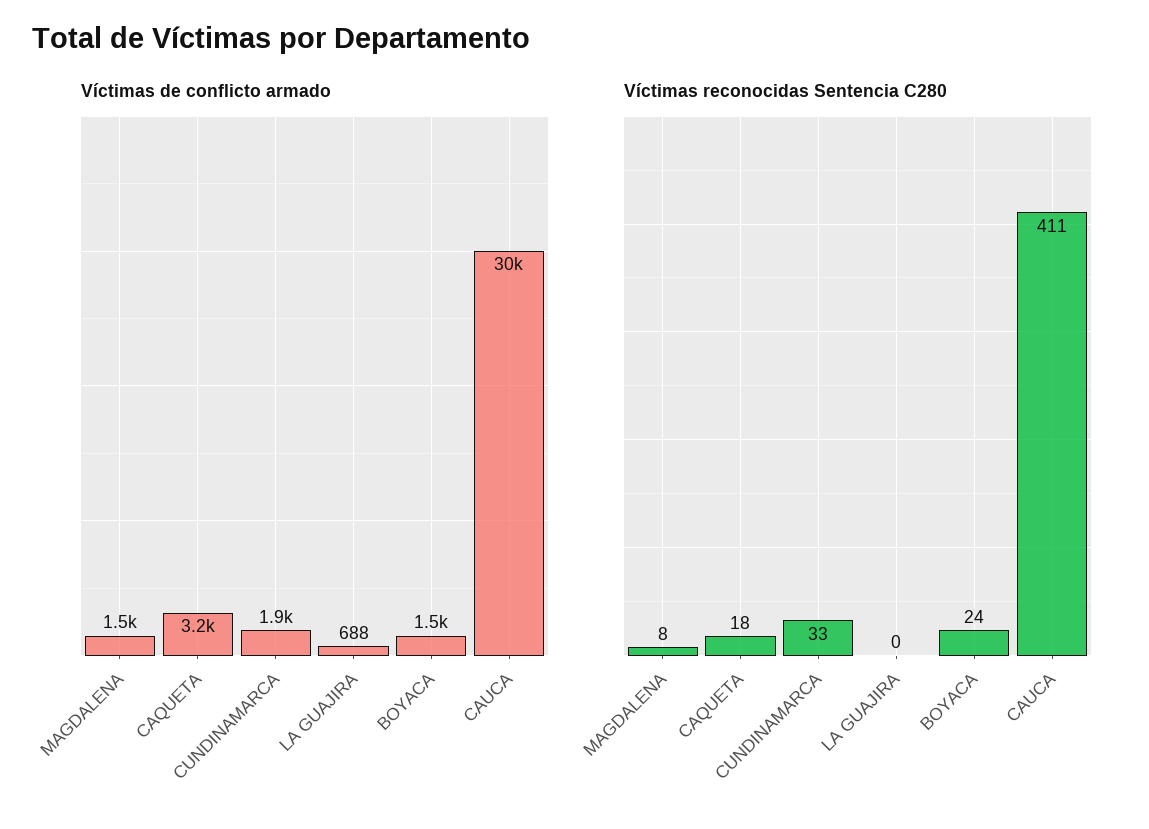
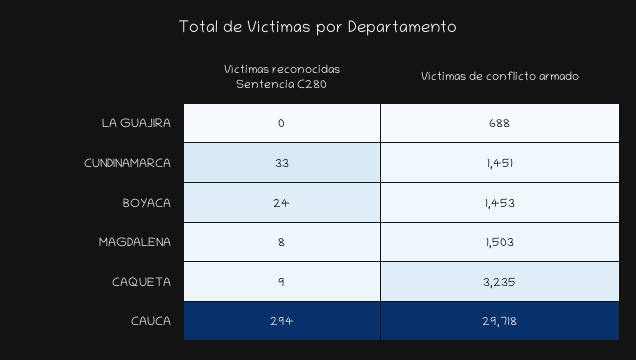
  {
    "Víctimas de conflicto armado": {
      "MAGDALENA": 1503,
      "CAQUETA": 3235,
-     "CUNDINAMARCA": 1900,
+     "CUNDINAMARCA": 1451,
      "LA GUAJIRA": 688,
      "BOYACA": 1453,
      "CAUCA": 29718
    },
    "Víctimas reconocidas Sentencia C280": {
      "MAGDALENA": 8,
-     "CAQUETA": 18,
+     "CAQUETA": 9,
      "CUNDINAMARCA": 33,
      "LA GUAJIRA": 0,
      "BOYACA": 24,
-     "CAUCA": 411
+     "CAUCA": 294
    }
  }

